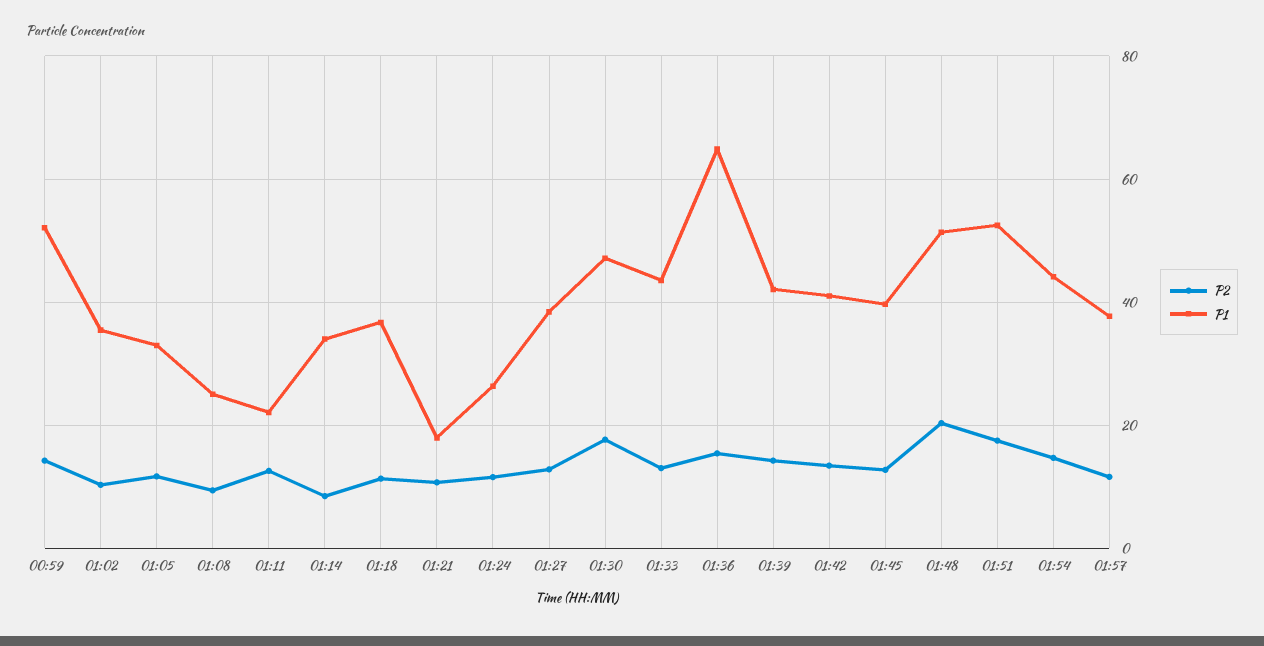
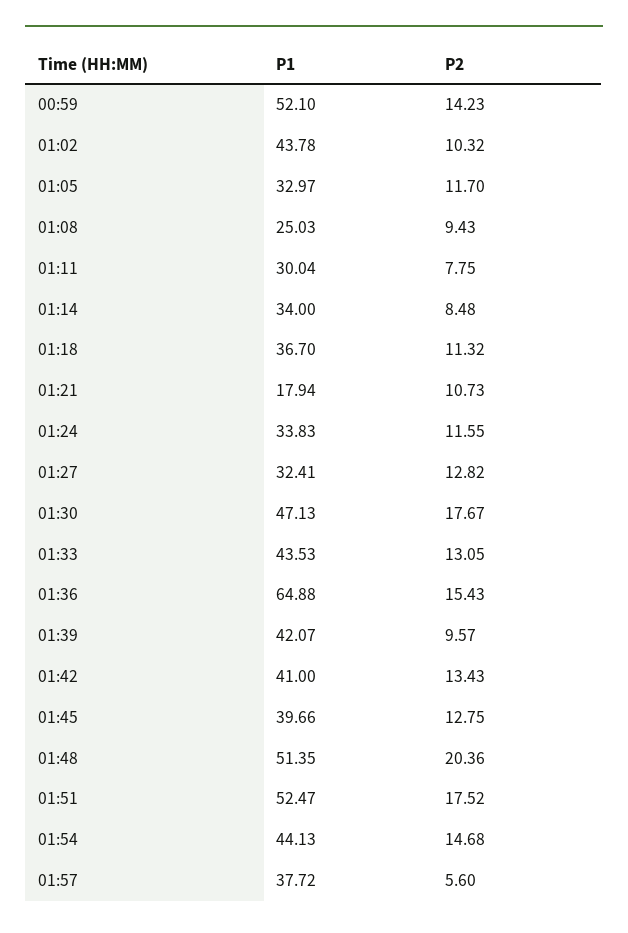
  {
    "P2": {
      "00:59": 14.23,
      "01:02": 10.32,
      "01:05": 11.7,
      "01:08": 9.43,
-     "01:11": 12,
+     "01:11": 7.75,
      "01:14": 8.48,
      "01:18": 11.32,
      "01:21": 10.73,
      "01:24": 11.55,
      "01:27": 12.82,
      "01:30": 17.67,
      "01:33": 13.05,
      "01:36": 15.43,
-     "01:39": 14,
+     "01:39": 9.57,
      "01:42": 13.43,
      "01:45": 12.75,
      "01:48": 20.36,
      "01:51": 17.52,
      "01:54": 14.68,
-     "01:57": 12
+     "01:57": 5.6
    },
    "P1": {
      "00:59": 52.1,
-     "01:02": 36,
+     "01:02": 43.78,
      "01:05": 32.97,
      "01:08": 25.03,
-     "01:11": 22,
+     "01:11": 30.04,
      "01:14": 34,
      "01:18": 36.7,
      "01:21": 17.94,
-     "01:24": 26,
+     "01:24": 33.83,
-     "01:27": 38,
+     "01:27": 32.41,
      "01:30": 47.13,
      "01:33": 43.53,
      "01:36": 64.88,
      "01:39": 42.07,
      "01:42": 41,
      "01:45": 39.66,
      "01:48": 51.35,
      "01:51": 52.47,
      "01:54": 44.13,
      "01:57": 37.72
    }
  }

